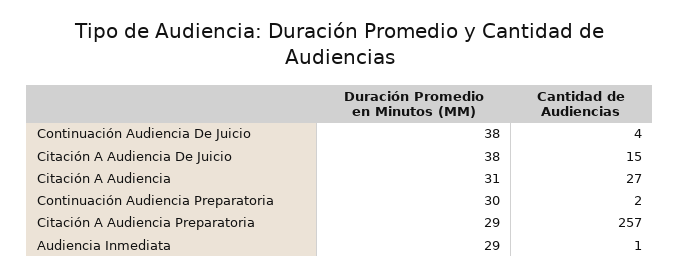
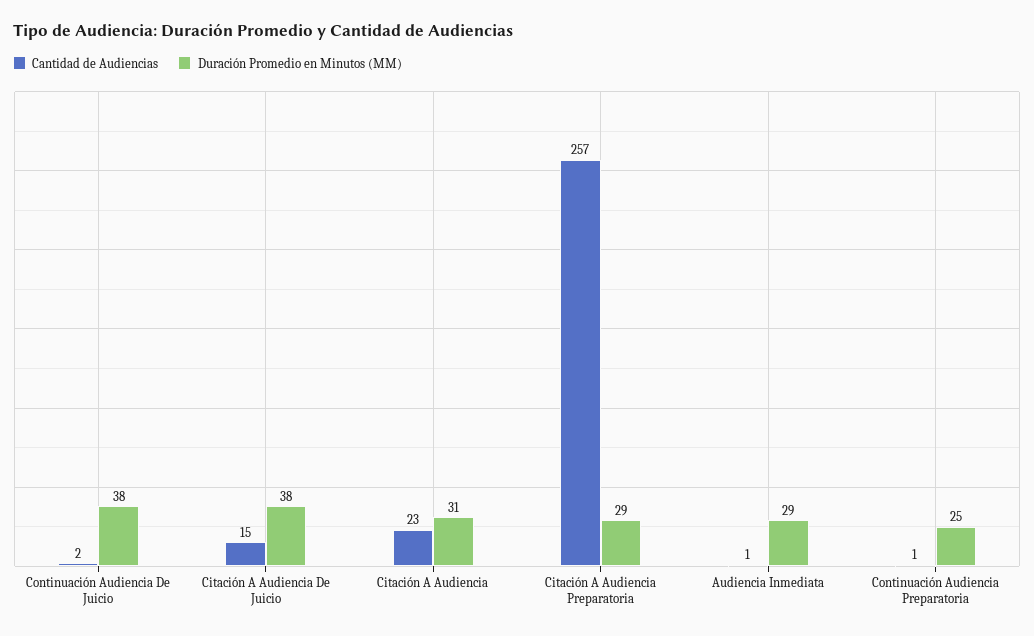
  {
    "Duración Promedio en Minutos (MM)": {
      "Continuación Audiencia De Juicio": 38,
      "Citación A Audiencia De Juicio": 38,
      "Citación A Audiencia": 31,
-     "Continuación Audiencia Preparatoria": 30,
+     "Continuación Audiencia Preparatoria": 25,
      "Citación A Audiencia Preparatoria": 29,
      "Audiencia Inmediata": 29
    },
    "Cantidad de Audiencias": {
-     "Continuación Audiencia De Juicio": 4,
+     "Continuación Audiencia De Juicio": 2,
      "Citación A Audiencia De Juicio": 15,
-     "Citación A Audiencia": 27,
+     "Citación A Audiencia": 23,
-     "Continuación Audiencia Preparatoria": 2,
+     "Continuación Audiencia Preparatoria": 1,
      "Citación A Audiencia Preparatoria": 257,
      "Audiencia Inmediata": 1
    }
  }

